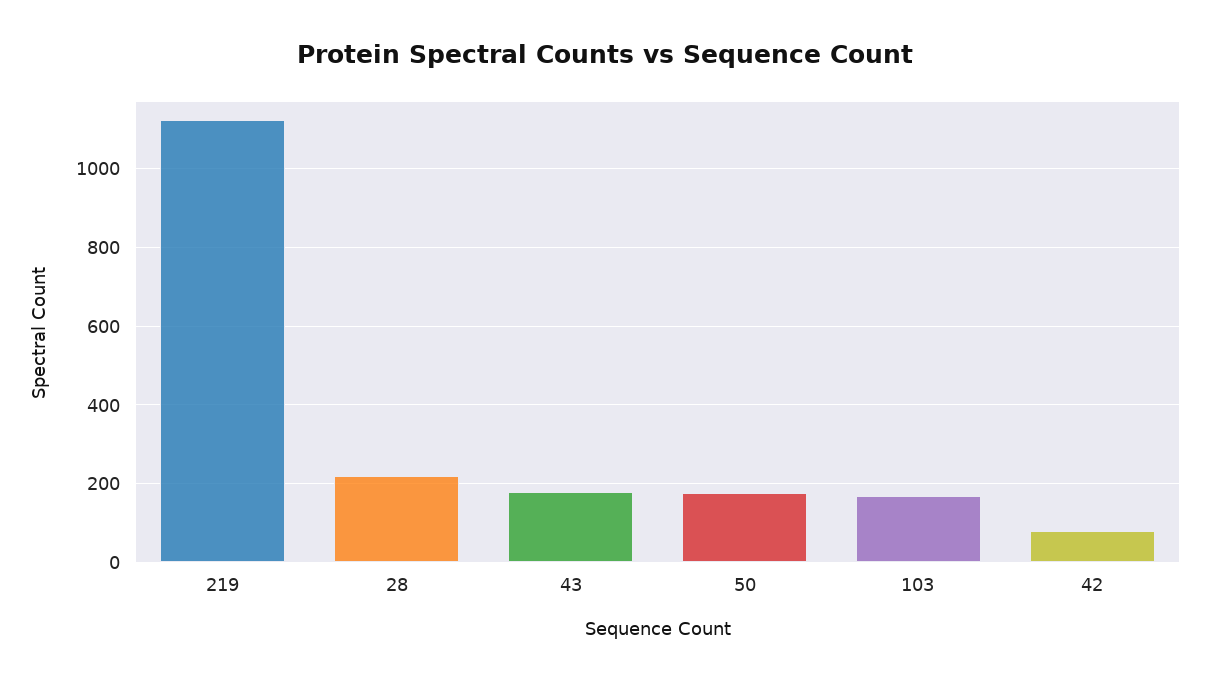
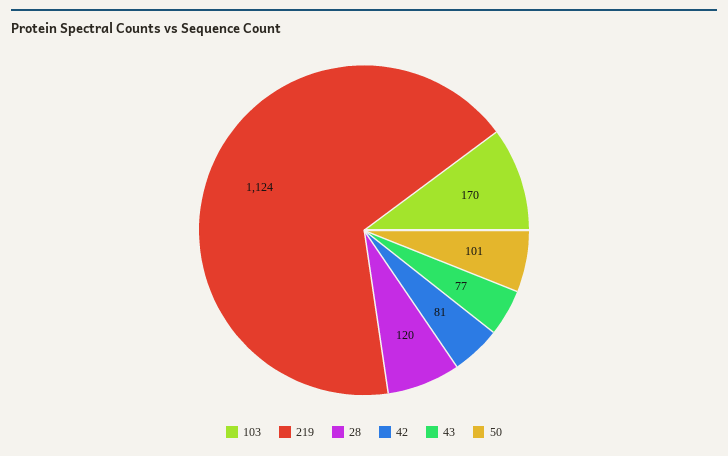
  {
    "219": 1124,
-   "28": 220,
+   "28": 120,
-   "43": 180,
+   "43": 77,
-   "50": 180,
+   "50": 101,
    "103": 170,
    "42": 81
  }

